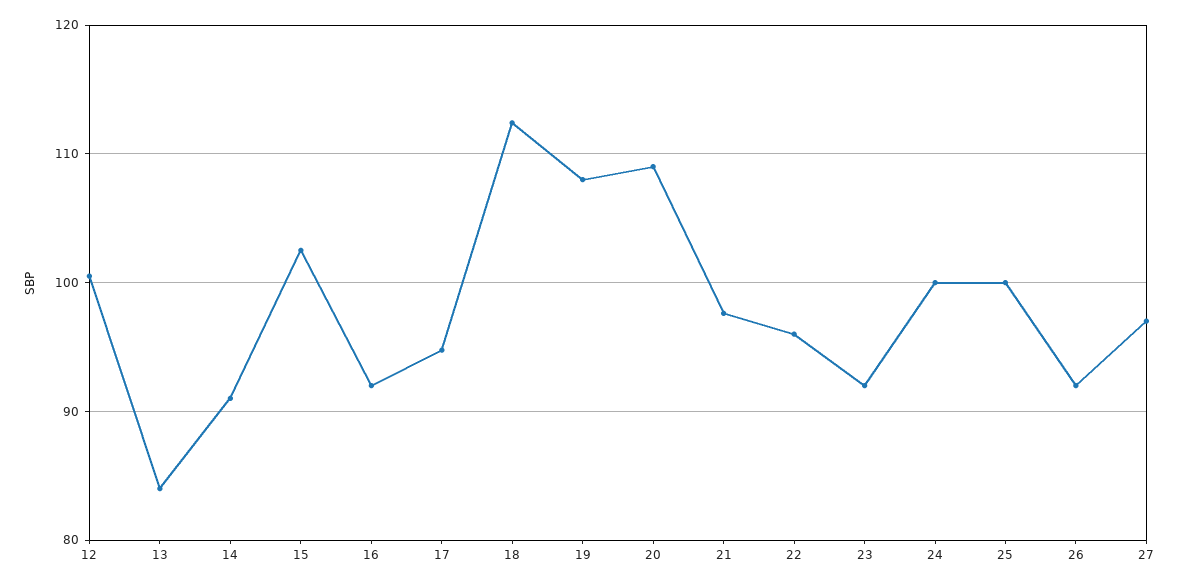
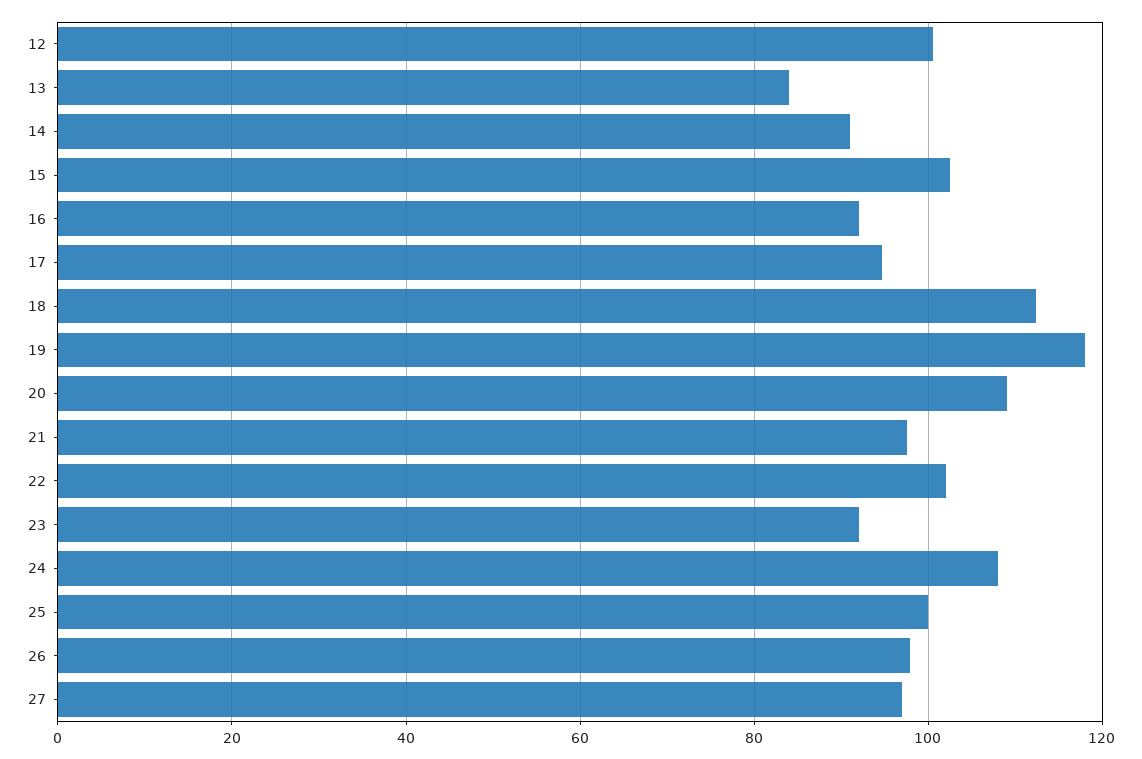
  {
    "12": 101,
    "13": 84,
    "14": 91,
    "15": 103,
    "16": 92,
    "17": 95,
    "18": 112,
-   "19": 108,
+   "19": 118,
    "20": 109,
    "21": 98,
-   "22": 96,
+   "22": 102,
    "23": 92,
-   "24": 100,
+   "24": 108,
    "25": 100,
-   "26": 92,
+   "26": 98,
    "27": 97
  }

